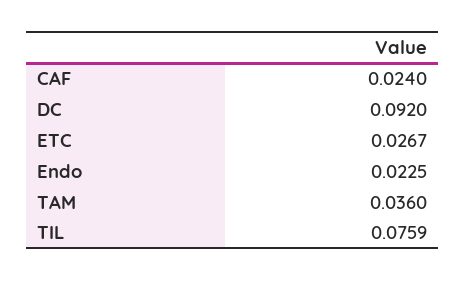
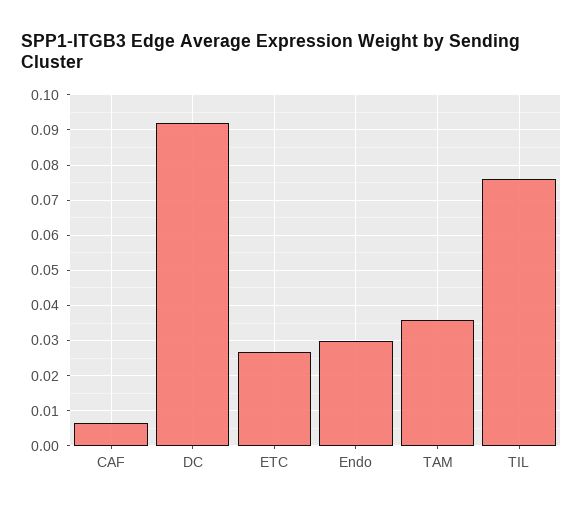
  {
-   "CAF": 0.024,
+   "CAF": 0.006,
    "DC": 0.092,
    "ETC": 0.0267,
-   "Endo": 0.0225,
+   "Endo": 0.03,
    "TAM": 0.036,
    "TIL": 0.0759
  }

